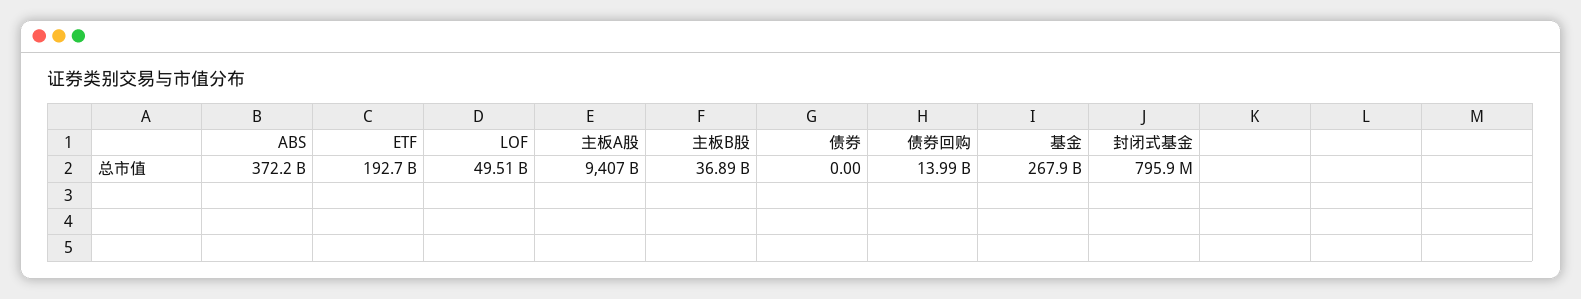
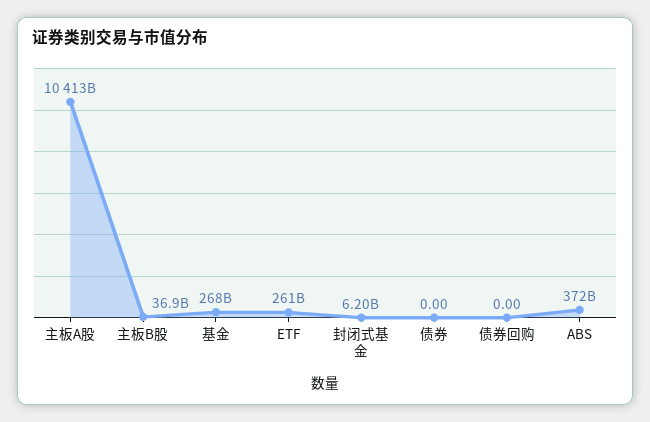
  {
    "ABS": 372200000000,
-   "ETF": 192700000000,
+   "ETF": 261000000000,
-   "LOF": 49510000000,
-   "主板A股": 9407000000000,
+   "主板A股": 10413000000000,
    "主板B股": 36890000000,
    "债券": 0,
-   "债券回购": 13990000000,
+   "债券回购": 0,
    "基金": 267900000000,
-   "封闭式基金": 795900000
+   "封闭式基金": 6200000000
  }

